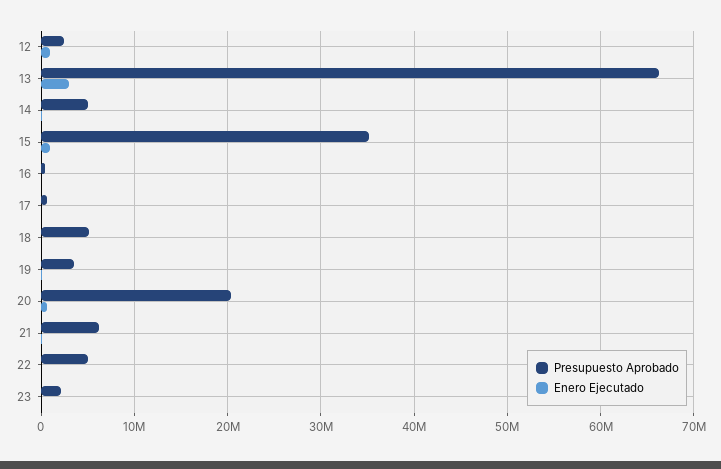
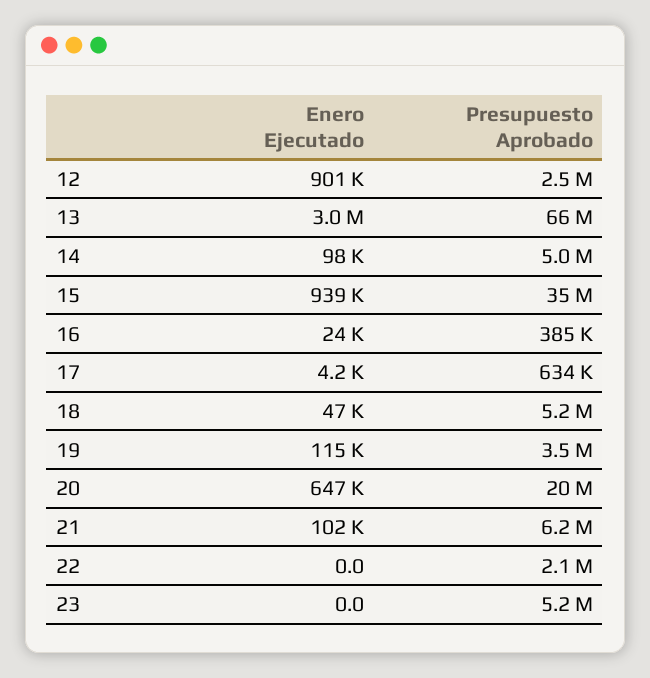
  {
    "Presupuesto Aprobado": {
      "12": 2500000,
      "13": 66000000,
      "14": 5000000,
      "15": 35000000,
      "16": 385000,
      "17": 634000,
      "18": 5200000,
      "19": 3500000,
      "20": 20000000,
      "21": 6200000,
-     "22": 5000000,
+     "22": 2100000,
-     "23": 2000000
+     "23": 5200000
    },
    "Enero Ejecutado": {
      "12": 901000,
      "13": 3000000,
      "14": 98000,
      "15": 939000,
      "16": 24000,
      "17": 4200,
      "18": 47000,
      "19": 115000,
      "20": 647000,
      "21": 102000,
      "22": 0,
      "23": 0
    }
  }

